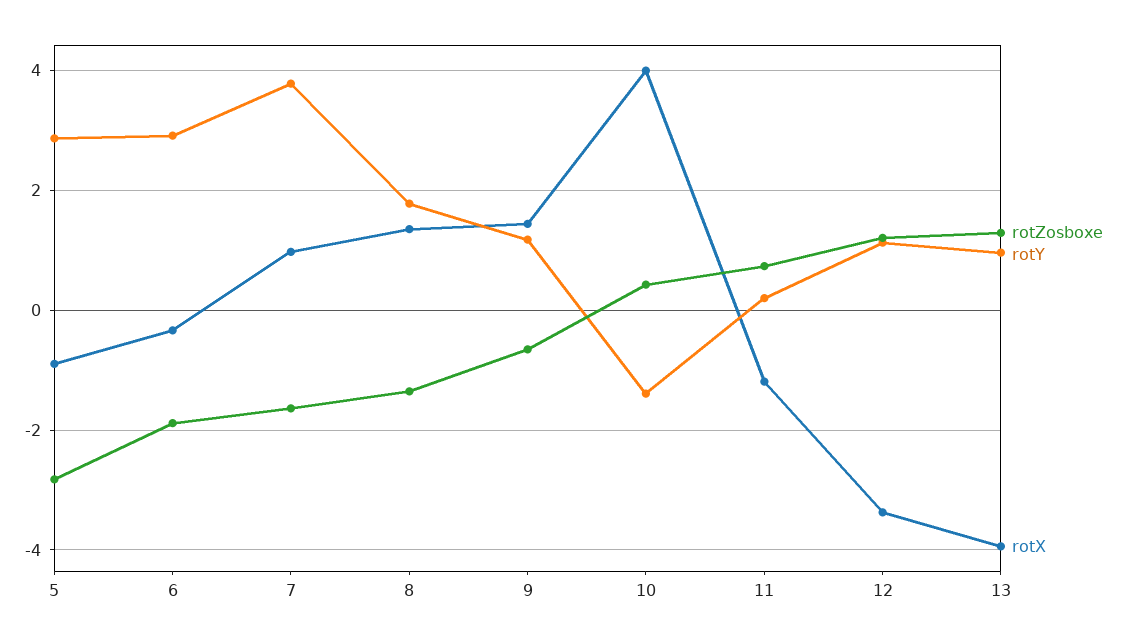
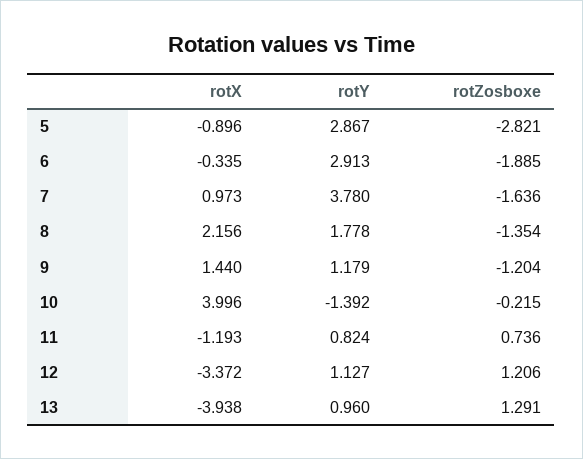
  {
    "rotZosboxe": {
      "5": -2.821,
      "6": -1.885,
      "7": -1.636,
      "8": -1.354,
-     "9": -0.6,
+     "9": -1.204,
-     "10": 0.4,
+     "10": -0.215,
      "11": 0.736,
      "12": 1.206,
      "13": 1.291
    },
    "rotY": {
      "5": 2.867,
      "6": 2.913,
      "7": 3.78,
      "8": 1.778,
      "9": 1.179,
      "10": -1.392,
-     "11": 0.2,
+     "11": 0.824,
      "12": 1.127,
      "13": 0.96
    },
    "rotX": {
      "5": -0.896,
      "6": -0.335,
      "7": 0.973,
-     "8": 1.4,
+     "8": 2.156,
      "9": 1.44,
      "10": 3.996,
      "11": -1.193,
      "12": -3.372,
      "13": -3.938
    }
  }

